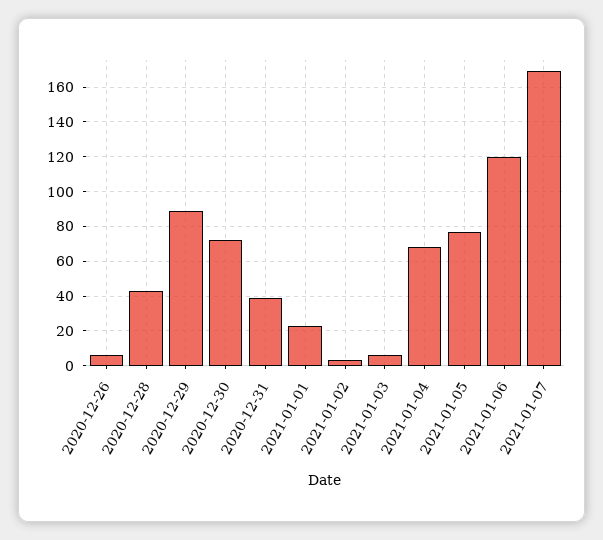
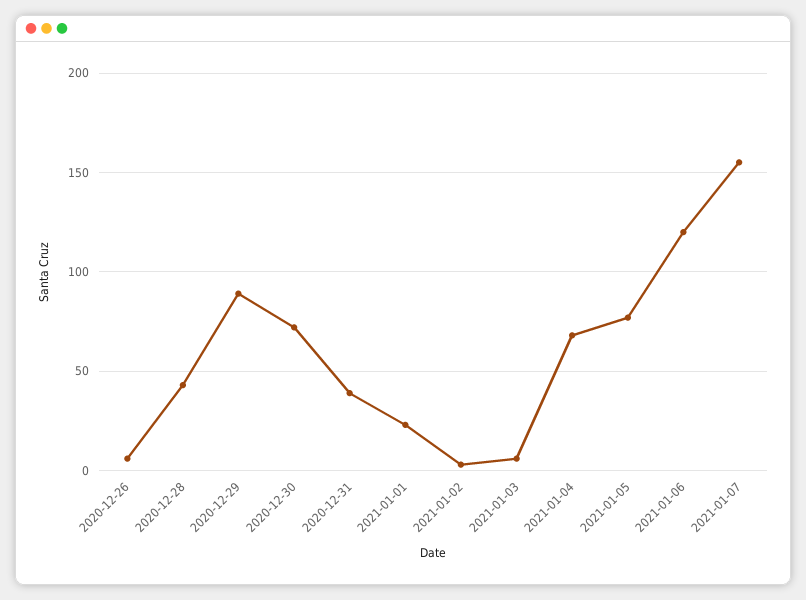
  {
    "2020-12-26": 5,
    "2020-12-28": 45,
    "2020-12-29": 90,
    "2020-12-30": 70,
    "2020-12-31": 40,
    "2021-01-01": 25,
    "2021-01-02": 5,
    "2021-01-03": 5,
    "2021-01-04": 70,
    "2021-01-05": 75,
    "2021-01-06": 120,
-   "2021-01-07": 170
+   "2021-01-07": 155
  }

